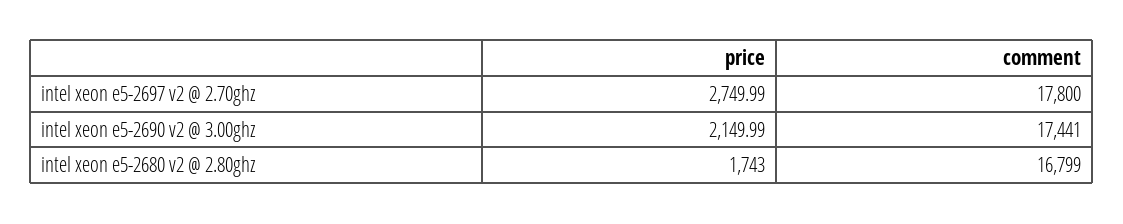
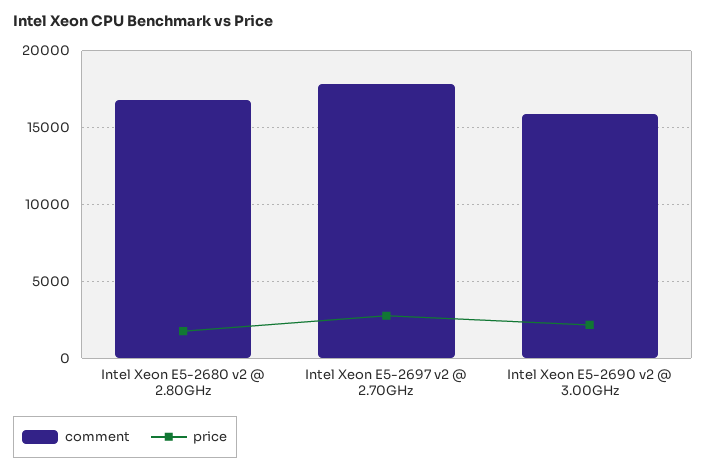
  {
    "price": {
      "intel xeon e5-2697 v2 @ 2.70ghz": 2749.99,
      "intel xeon e5-2690 v2 @ 3.00ghz": 2149.99,
      "intel xeon e5-2680 v2 @ 2.80ghz": 1743
    },
    "comment": {
      "intel xeon e5-2697 v2 @ 2.70ghz": 17800,
-     "intel xeon e5-2690 v2 @ 3.00ghz": 17441,
+     "intel xeon e5-2690 v2 @ 3.00ghz": 16000,
      "intel xeon e5-2680 v2 @ 2.80ghz": 16799
    }
  }

